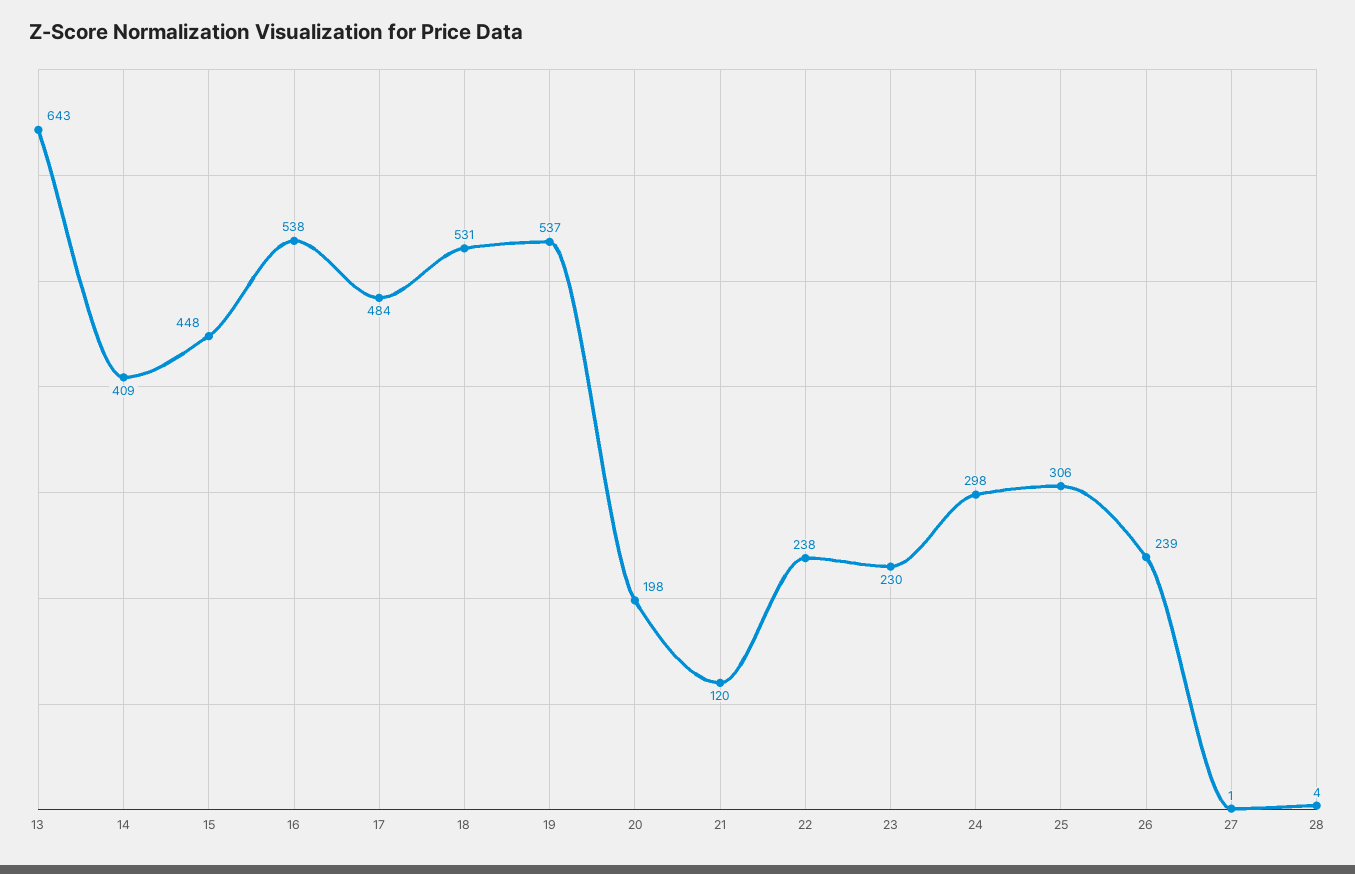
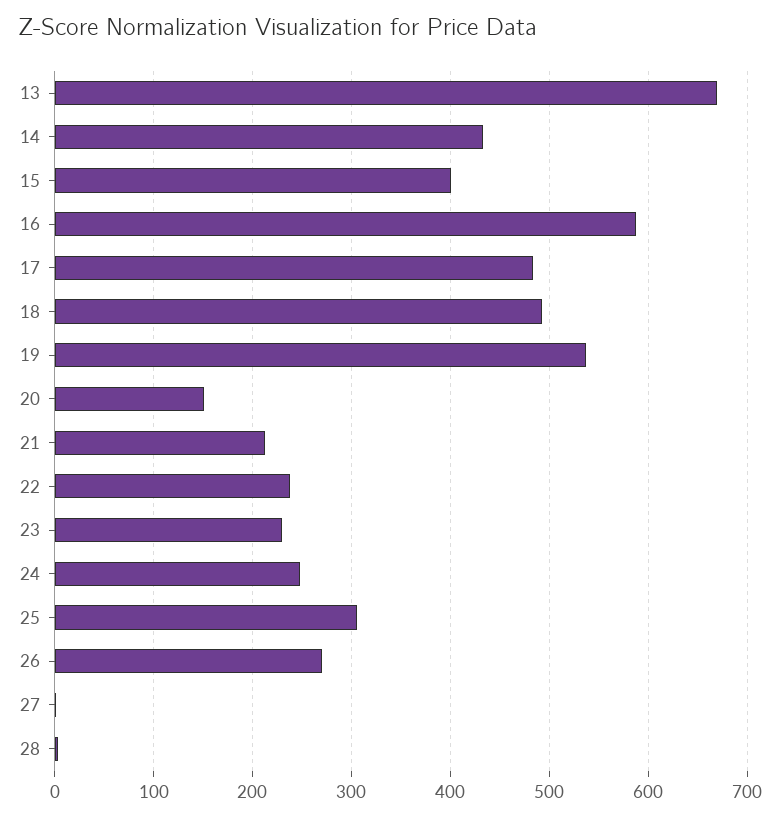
  {
-   "13": 643,
+   "13": 670,
-   "14": 409,
+   "14": 430,
-   "15": 448,
+   "15": 400,
-   "16": 538,
+   "16": 590,
    "17": 484,
-   "18": 531,
+   "18": 490,
    "19": 537,
-   "20": 198,
+   "20": 150,
-   "21": 120,
+   "21": 210,
    "22": 238,
    "23": 230,
-   "24": 298,
+   "24": 250,
    "25": 306,
-   "26": 239,
+   "26": 270,
    "27": 1,
    "28": 4
  }

